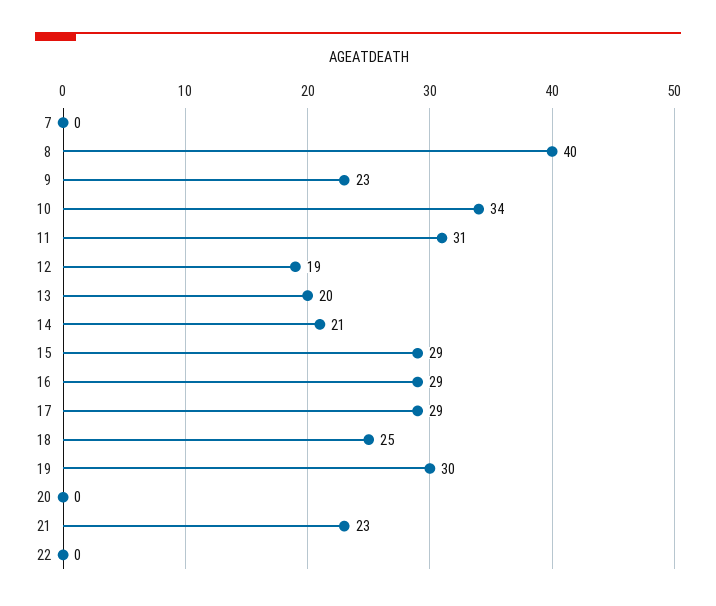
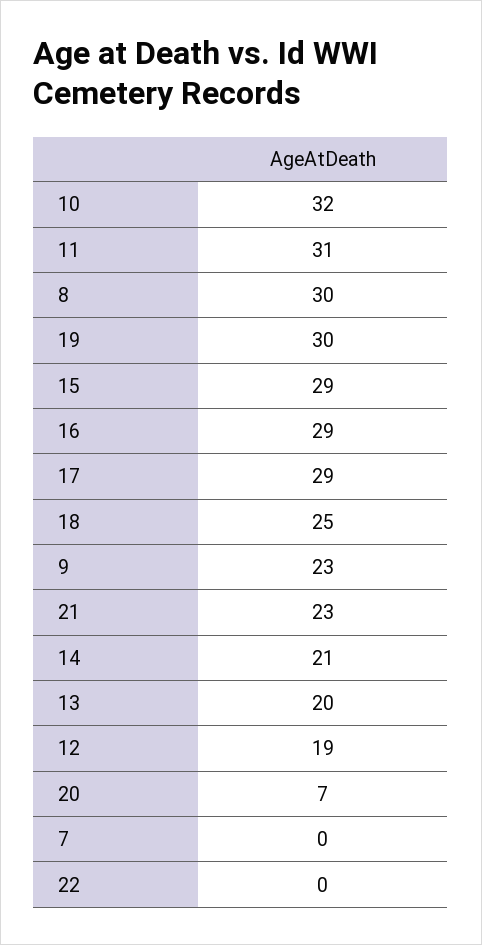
  {
    "7": 0,
-   "8": 40,
+   "8": 30,
    "9": 23,
-   "10": 34,
+   "10": 32,
    "11": 31,
    "12": 19,
    "13": 20,
    "14": 21,
    "15": 29,
    "16": 29,
    "17": 29,
    "18": 25,
    "19": 30,
-   "20": 0,
+   "20": 7,
    "21": 23,
    "22": 0
  }

